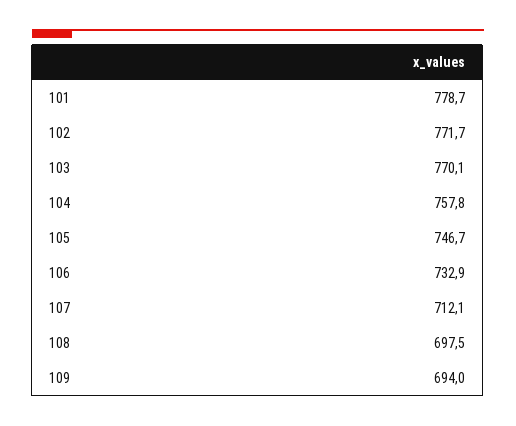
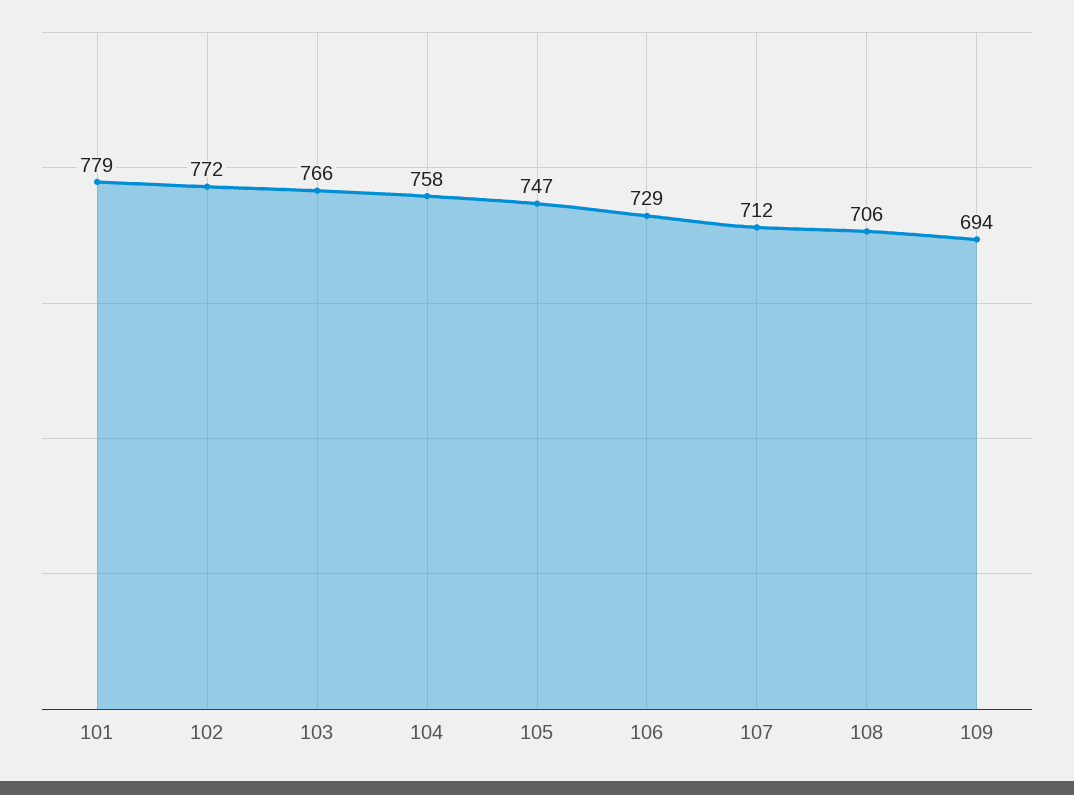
  {
    "101": 778.7,
    "102": 771.7,
-   "103": 770.1,
+   "103": 766,
    "104": 757.8,
    "105": 746.7,
-   "106": 732.9,
+   "106": 729,
    "107": 712.1,
-   "108": 697.5,
+   "108": 706,
    "109": 694
  }

